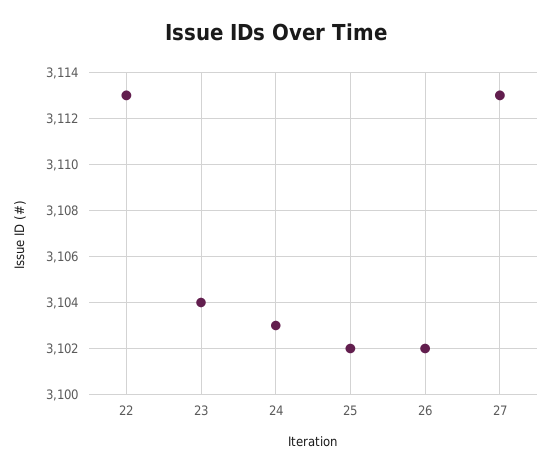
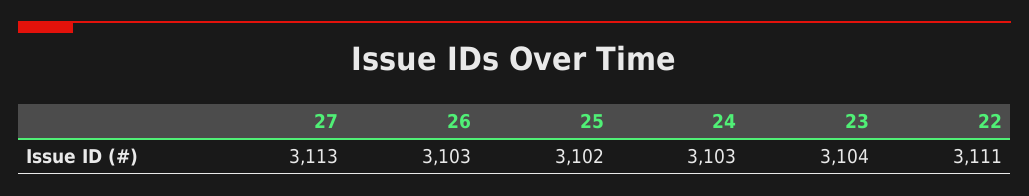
  {
-   "22": 3113,
+   "22": 3111,
    "23": 3104,
    "24": 3103,
    "25": 3102,
-   "26": 3102,
+   "26": 3103,
    "27": 3113
  }

